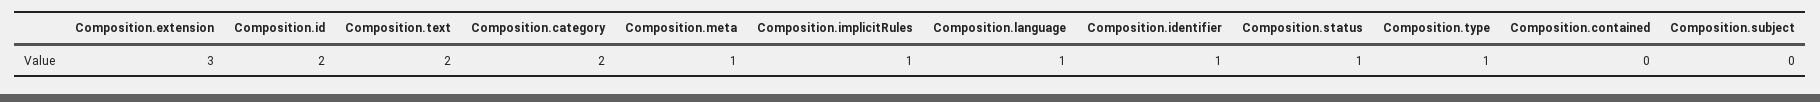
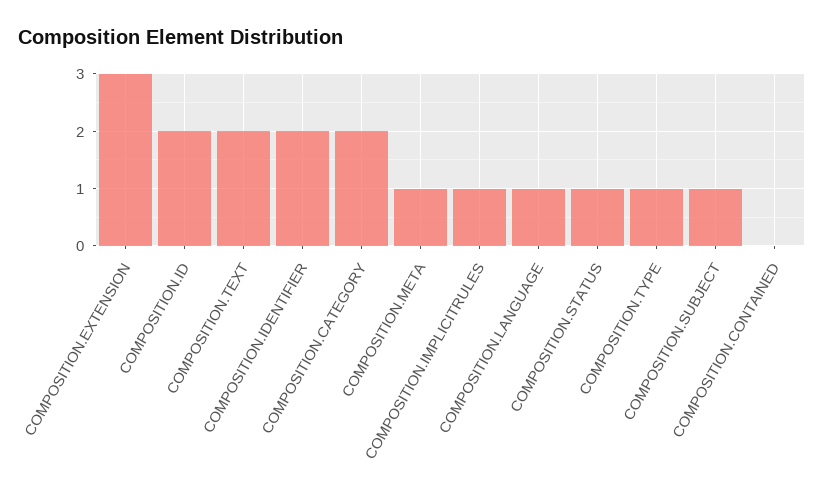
  {
    "Composition.extension": 3,
    "Composition.id": 2,
    "Composition.text": 2,
    "Composition.category": 2,
    "Composition.meta": 1,
    "Composition.implicitRules": 1,
    "Composition.language": 1,
-   "Composition.identifier": 1,
+   "Composition.identifier": 2,
    "Composition.status": 1,
    "Composition.type": 1,
    "Composition.contained": 0,
-   "Composition.subject": 0
+   "Composition.subject": 1
  }

